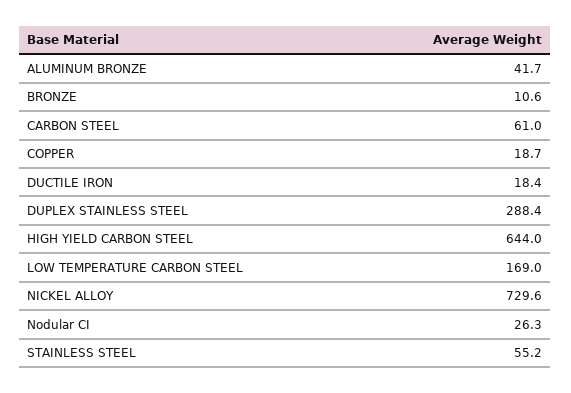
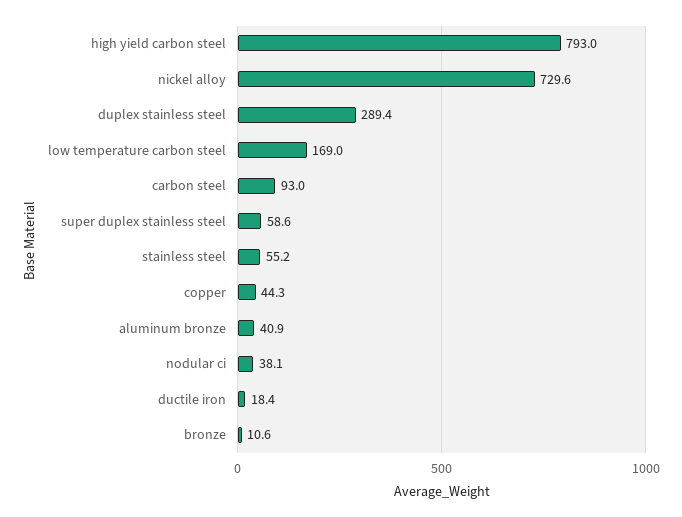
  {
-   "ALUMINUM BRONZE": 41.7,
+   "ALUMINUM BRONZE": 40.9,
    "BRONZE": 10.6,
-   "CARBON STEEL": 61,
+   "CARBON STEEL": 93,
-   "COPPER": 18.7,
+   "COPPER": 44.3,
    "DUCTILE IRON": 18.4,
-   "DUPLEX STAINLESS STEEL": 288.4,
+   "DUPLEX STAINLESS STEEL": 289.4,
-   "HIGH YIELD CARBON STEEL": 644,
+   "HIGH YIELD CARBON STEEL": 793,
    "LOW TEMPERATURE CARBON STEEL": 169,
    "NICKEL ALLOY": 729.6,
-   "Nodular CI": 26.3,
+   "Nodular CI": 38.1,
-   "STAINLESS STEEL": 55.2
+   "STAINLESS STEEL": 55.2,
+   "super duplex stainless steel": 58.6
  }

